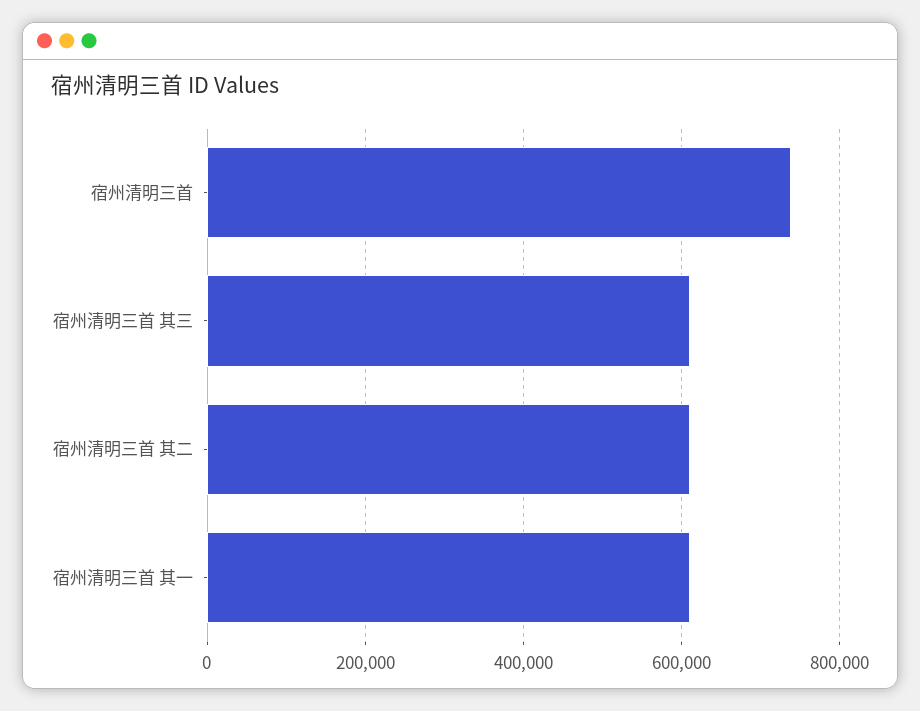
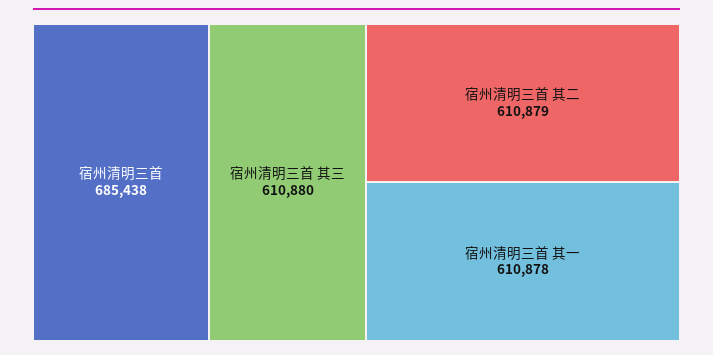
  {
-   "宿州清明三首": 740000,
+   "宿州清明三首": 685438,
    "宿州清明三首 其三": 610880,
    "宿州清明三首 其二": 610879,
    "宿州清明三首 其一": 610878
  }

